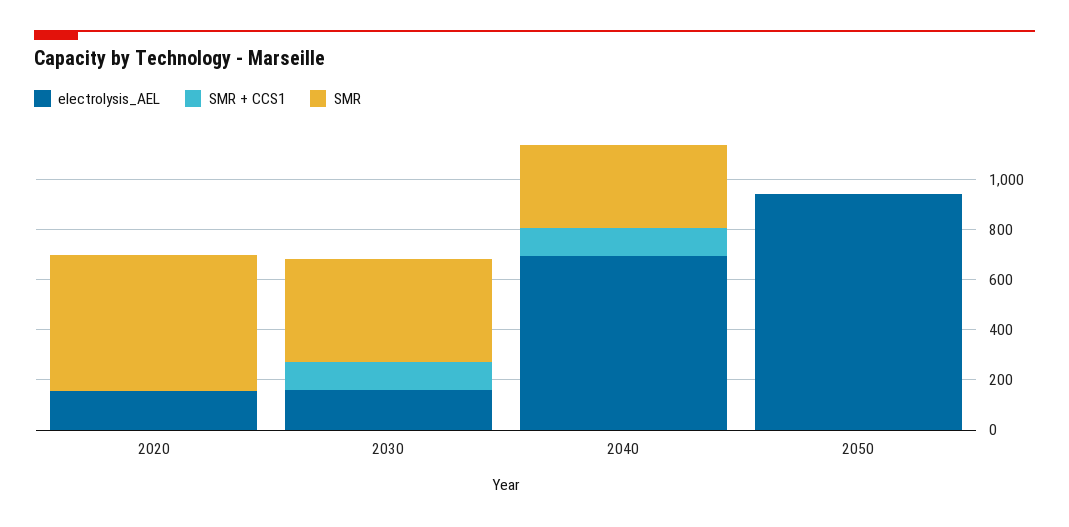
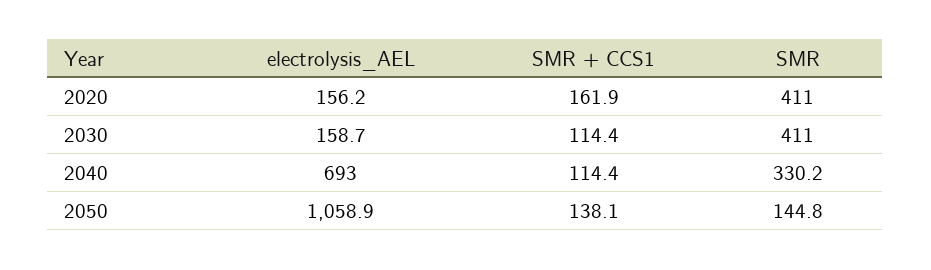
  {
    "electrolysis_AEL": {
      "2020": 156.2,
      "2030": 158.7,
      "2040": 693,
-     "2050": 950
+     "2050": 1058.9
    },
    "SMR + CCS1": {
-     "2020": 0,
+     "2020": 161.9,
      "2030": 114.4,
      "2040": 114.4,
-     "2050": 0
+     "2050": 138.1
    },
    "SMR": {
-     "2020": 550,
+     "2020": 411,
      "2030": 411,
      "2040": 330.2,
-     "2050": 0
+     "2050": 144.8
    }
  }

